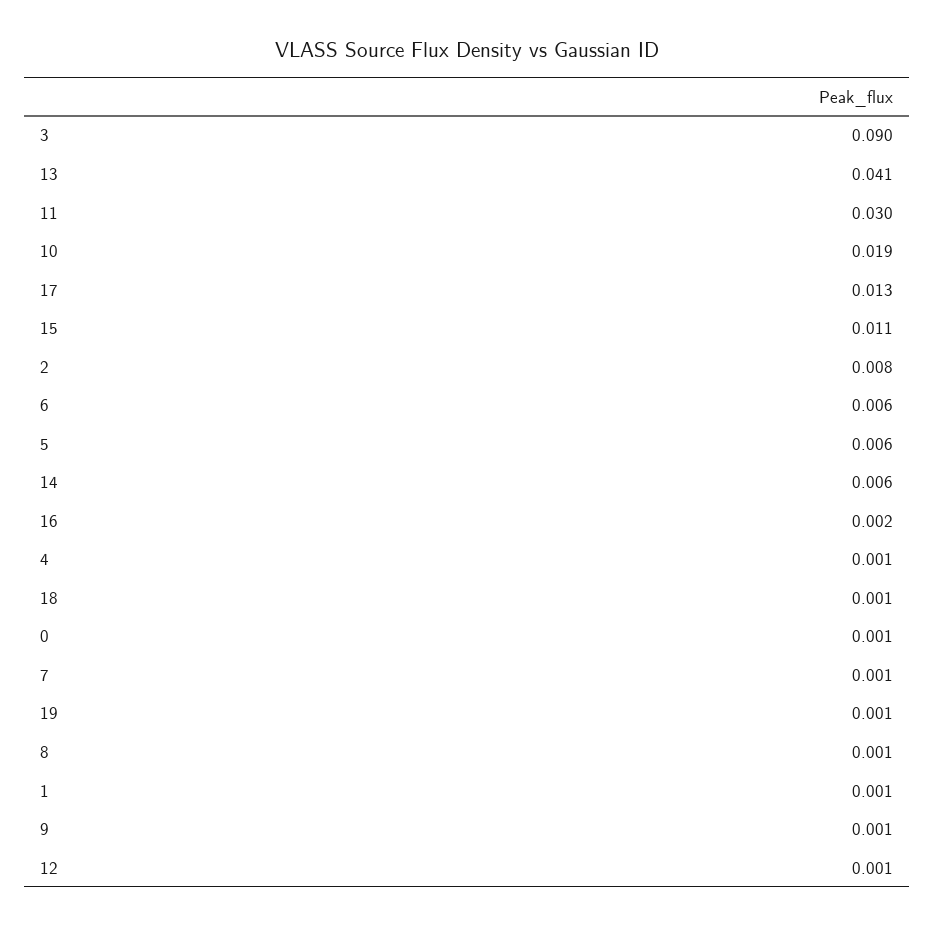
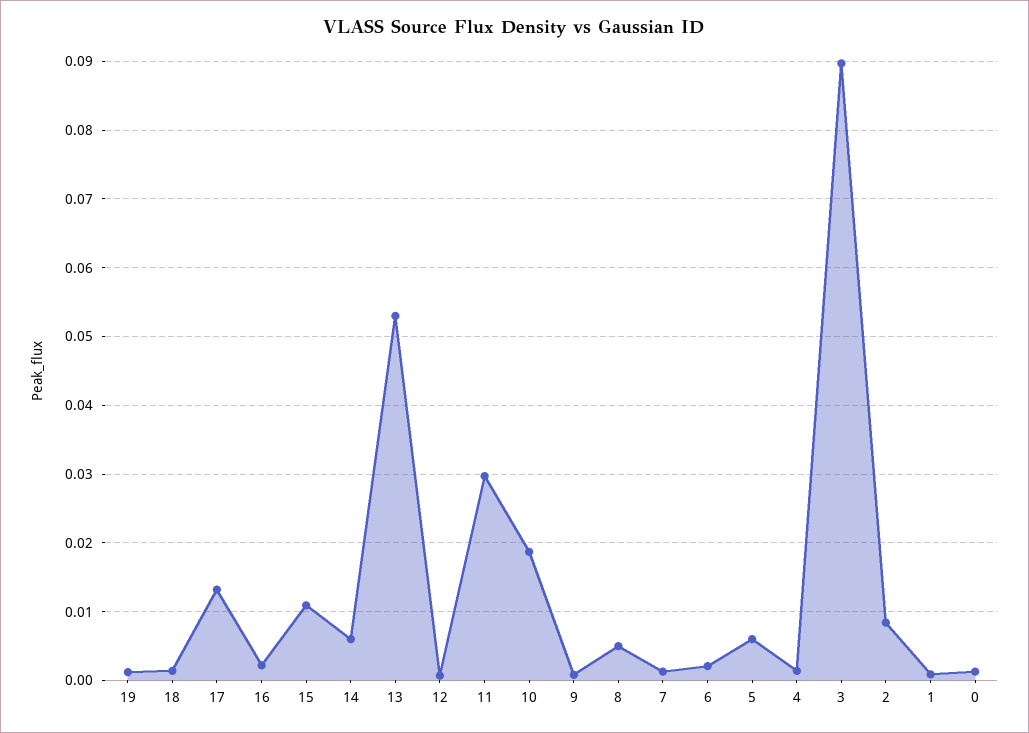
  {
    "3": 0.09,
-   "13": 0.041,
+   "13": 0.053,
    "11": 0.03,
    "10": 0.019,
    "17": 0.013,
    "15": 0.011,
    "2": 0.008,
-   "6": 0.006,
+   "6": 0.002,
    "5": 0.006,
    "14": 0.006,
    "16": 0.002,
    "4": 0.001,
    "18": 0.001,
    "0": 0.001,
    "7": 0.001,
    "19": 0.001,
-   "8": 0.001,
+   "8": 0.005,
    "1": 0.001,
    "9": 0.001,
    "12": 0.001
  }

